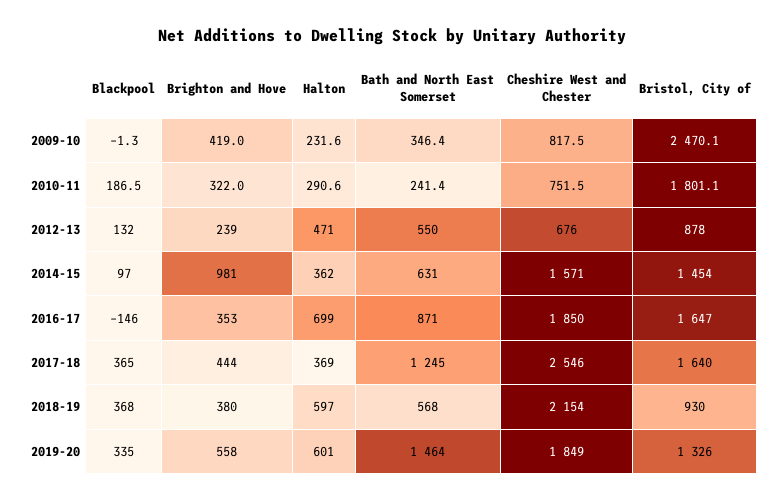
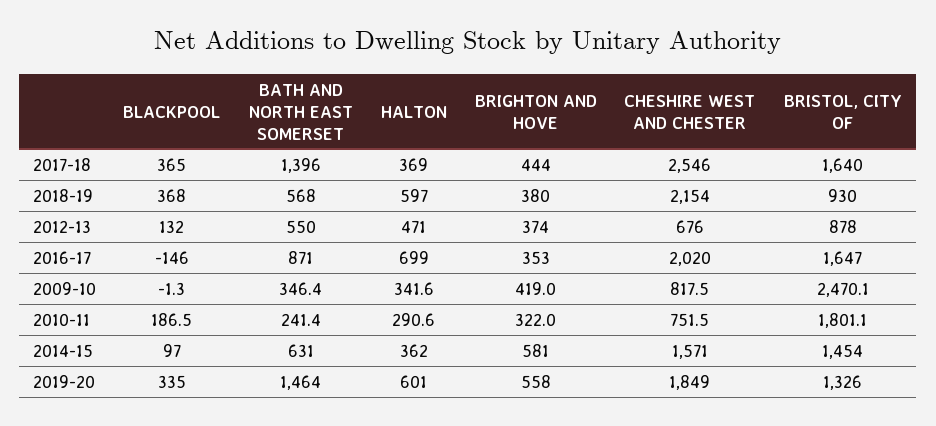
  {
    "Blackpool": {
      "2009-10": -1.3,
      "2010-11": 186.5,
      "2012-13": 132,
      "2014-15": 97,
      "2016-17": -146,
      "2017-18": 365,
      "2018-19": 368,
      "2019-20": 335
    },
    "Brighton and Hove": {
      "2009-10": 419,
      "2010-11": 322,
-     "2012-13": 239,
+     "2012-13": 374,
-     "2014-15": 981,
+     "2014-15": 581,
      "2016-17": 353,
      "2017-18": 444,
      "2018-19": 380,
      "2019-20": 558
    },
    "Halton": {
-     "2009-10": 231.6,
+     "2009-10": 341.6,
      "2010-11": 290.6,
      "2012-13": 471,
      "2014-15": 362,
      "2016-17": 699,
      "2017-18": 369,
      "2018-19": 597,
      "2019-20": 601
    },
    "Bath and North East Somerset": {
      "2009-10": 346.4,
      "2010-11": 241.4,
      "2012-13": 550,
      "2014-15": 631,
      "2016-17": 871,
-     "2017-18": 1245,
+     "2017-18": 1396,
      "2018-19": 568,
      "2019-20": 1464
    },
    "Cheshire West and Chester": {
      "2009-10": 817.5,
      "2010-11": 751.5,
      "2012-13": 676,
      "2014-15": 1571,
-     "2016-17": 1850,
+     "2016-17": 2020,
      "2017-18": 2546,
      "2018-19": 2154,
      "2019-20": 1849
    },
    "Bristol, City of": {
      "2009-10": 2470.1,
      "2010-11": 1801.1,
      "2012-13": 878,
      "2014-15": 1454,
      "2016-17": 1647,
      "2017-18": 1640,
      "2018-19": 930,
      "2019-20": 1326
    }
  }

